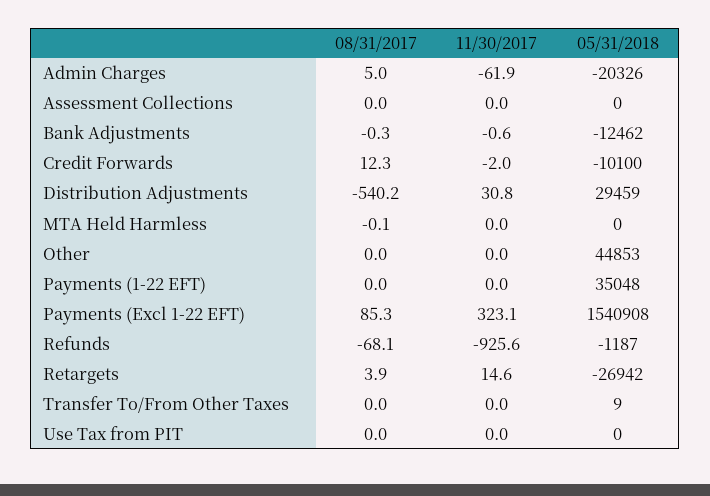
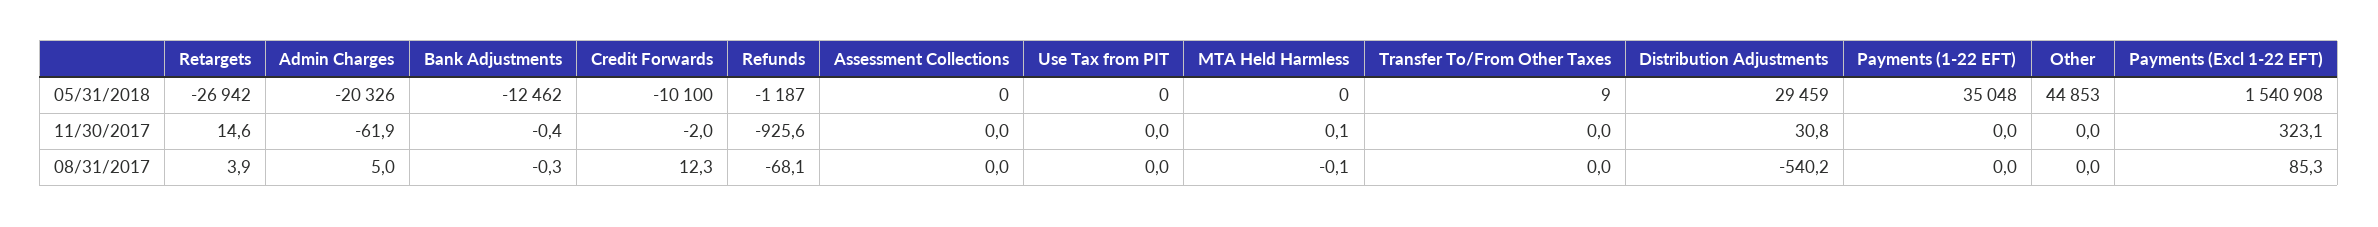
  {
    "08/31/2017": {
      "Admin Charges": 5,
      "Assessment Collections": 0,
      "Bank Adjustments": -0.3,
      "Credit Forwards": 12.3,
      "Distribution Adjustments": -540.2,
      "MTA Held Harmless": -0.1,
      "Other": 0,
      "Payments (1-22 EFT)": 0,
      "Payments (Excl 1-22 EFT)": 85.3,
      "Refunds": -68.1,
      "Retargets": 3.9,
      "Transfer To/From Other Taxes": 0,
      "Use Tax from PIT": 0
    },
    "11/30/2017": {
      "Admin Charges": -61.9,
      "Assessment Collections": 0,
-     "Bank Adjustments": -0.6,
+     "Bank Adjustments": -0.4,
      "Credit Forwards": -2,
      "Distribution Adjustments": 30.8,
-     "MTA Held Harmless": 0,
+     "MTA Held Harmless": 0.1,
      "Other": 0,
      "Payments (1-22 EFT)": 0,
      "Payments (Excl 1-22 EFT)": 323.1,
      "Refunds": -925.6,
      "Retargets": 14.6,
      "Transfer To/From Other Taxes": 0,
      "Use Tax from PIT": 0
    },
    "05/31/2018": {
      "Admin Charges": -20326,
      "Assessment Collections": 0,
      "Bank Adjustments": -12462,
      "Credit Forwards": -10100,
      "Distribution Adjustments": 29459,
      "MTA Held Harmless": 0,
      "Other": 44853,
      "Payments (1-22 EFT)": 35048,
      "Payments (Excl 1-22 EFT)": 1540908,
      "Refunds": -1187,
      "Retargets": -26942,
      "Transfer To/From Other Taxes": 9,
      "Use Tax from PIT": 0
    }
  }

